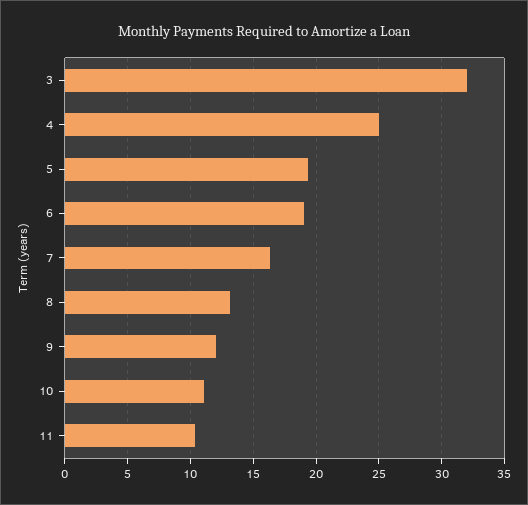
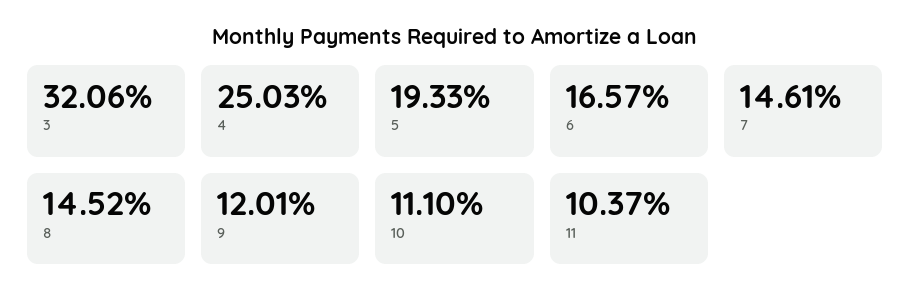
  {
    "3": 32.06,
    "4": 25.03,
    "5": 19.33,
-   "6": 19,
+   "6": 16.57,
-   "7": 16.5,
+   "7": 14.61,
-   "8": 13,
+   "8": 14.52,
    "9": 12.01,
    "10": 11.1,
    "11": 10.37
  }

